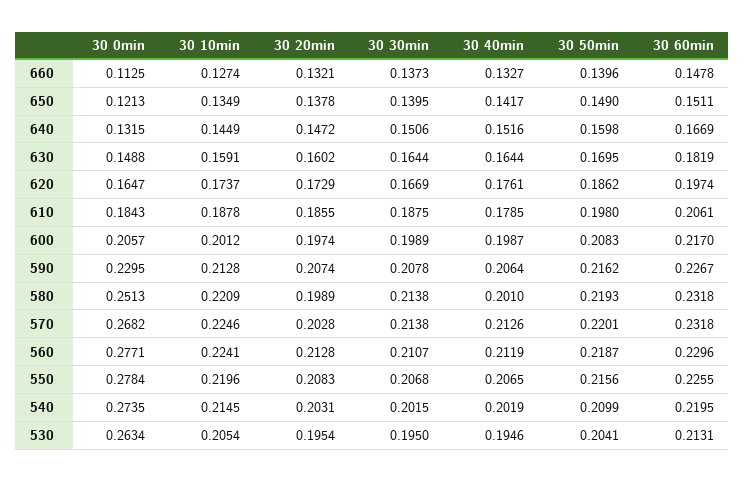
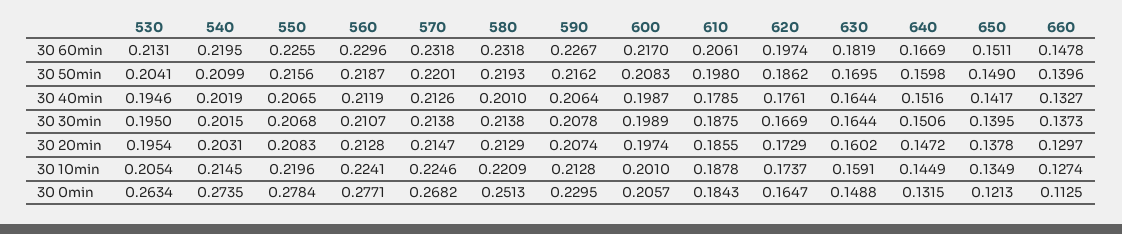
  {
    "30 0min": {
      "660": 0.1125,
      "650": 0.1213,
      "640": 0.1315,
      "630": 0.1488,
      "620": 0.1647,
      "610": 0.1843,
      "600": 0.2057,
      "590": 0.2295,
      "580": 0.2513,
      "570": 0.2682,
      "560": 0.2771,
      "550": 0.2784,
      "540": 0.2735,
      "530": 0.2634
    },
    "30 10min": {
      "660": 0.1274,
      "650": 0.1349,
      "640": 0.1449,
      "630": 0.1591,
      "620": 0.1737,
      "610": 0.1878,
-     "600": 0.2012,
+     "600": 0.201,
      "590": 0.2128,
      "580": 0.2209,
      "570": 0.2246,
      "560": 0.2241,
      "550": 0.2196,
      "540": 0.2145,
      "530": 0.2054
    },
    "30 20min": {
-     "660": 0.1321,
+     "660": 0.1297,
      "650": 0.1378,
      "640": 0.1472,
      "630": 0.1602,
      "620": 0.1729,
      "610": 0.1855,
      "600": 0.1974,
      "590": 0.2074,
-     "580": 0.1989,
+     "580": 0.2129,
-     "570": 0.2028,
+     "570": 0.2147,
      "560": 0.2128,
      "550": 0.2083,
      "540": 0.2031,
      "530": 0.1954
    },
    "30 30min": {
      "660": 0.1373,
      "650": 0.1395,
      "640": 0.1506,
      "630": 0.1644,
      "620": 0.1669,
      "610": 0.1875,
      "600": 0.1989,
      "590": 0.2078,
      "580": 0.2138,
      "570": 0.2138,
      "560": 0.2107,
      "550": 0.2068,
      "540": 0.2015,
      "530": 0.195
    },
    "30 40min": {
      "660": 0.1327,
      "650": 0.1417,
      "640": 0.1516,
      "630": 0.1644,
      "620": 0.1761,
      "610": 0.1785,
      "600": 0.1987,
      "590": 0.2064,
      "580": 0.201,
      "570": 0.2126,
      "560": 0.2119,
      "550": 0.2065,
      "540": 0.2019,
      "530": 0.1946
    },
    "30 50min": {
      "660": 0.1396,
      "650": 0.149,
      "640": 0.1598,
      "630": 0.1695,
      "620": 0.1862,
      "610": 0.198,
      "600": 0.2083,
      "590": 0.2162,
      "580": 0.2193,
      "570": 0.2201,
      "560": 0.2187,
      "550": 0.2156,
      "540": 0.2099,
      "530": 0.2041
    },
    "30 60min": {
      "660": 0.1478,
      "650": 0.1511,
      "640": 0.1669,
      "630": 0.1819,
      "620": 0.1974,
      "610": 0.2061,
      "600": 0.217,
      "590": 0.2267,
      "580": 0.2318,
      "570": 0.2318,
      "560": 0.2296,
      "550": 0.2255,
      "540": 0.2195,
      "530": 0.2131
    }
  }

